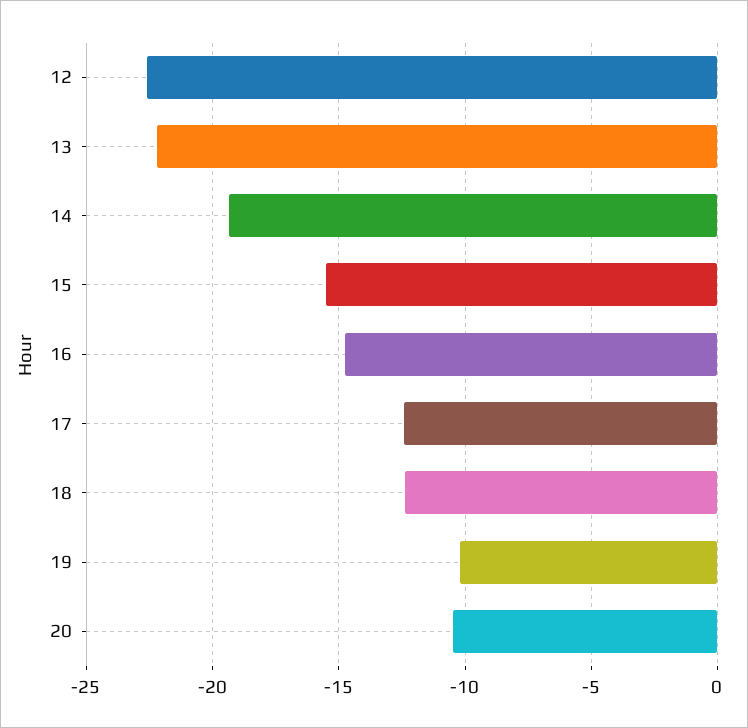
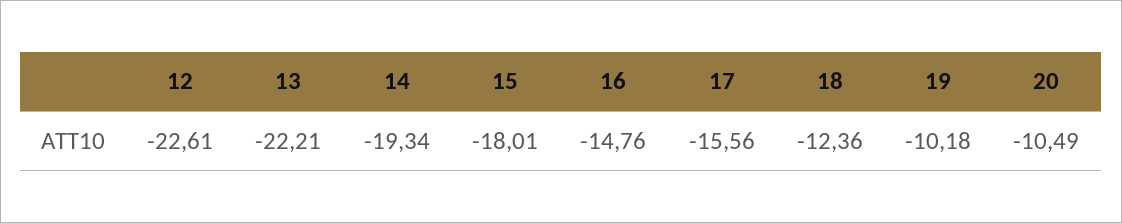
  {
    "12": -22.61,
    "13": -22.21,
    "14": -19.34,
-   "15": -15.5,
+   "15": -18.01,
    "16": -14.76,
-   "17": -12.5,
+   "17": -15.56,
    "18": -12.36,
    "19": -10.18,
    "20": -10.49
  }

